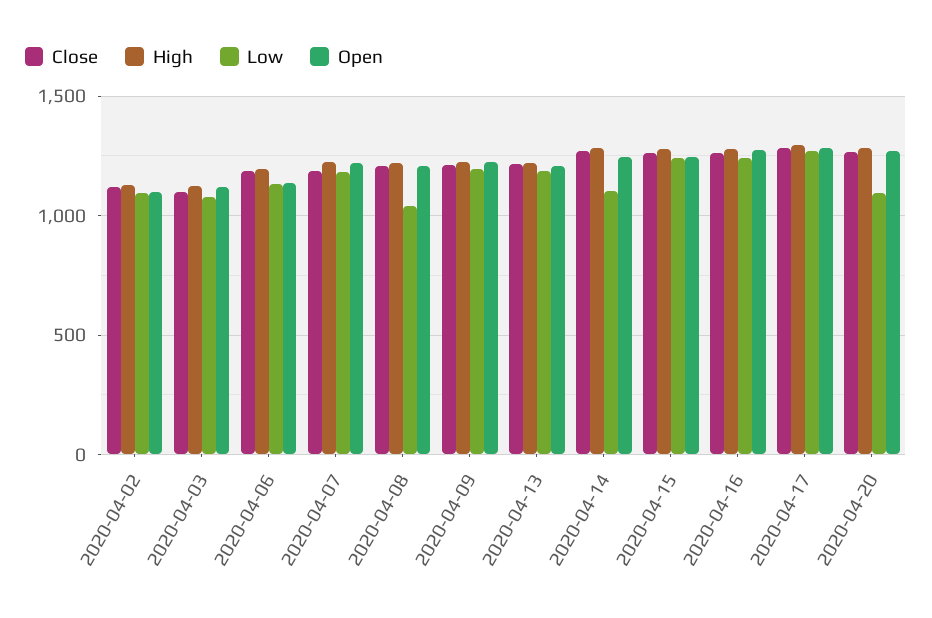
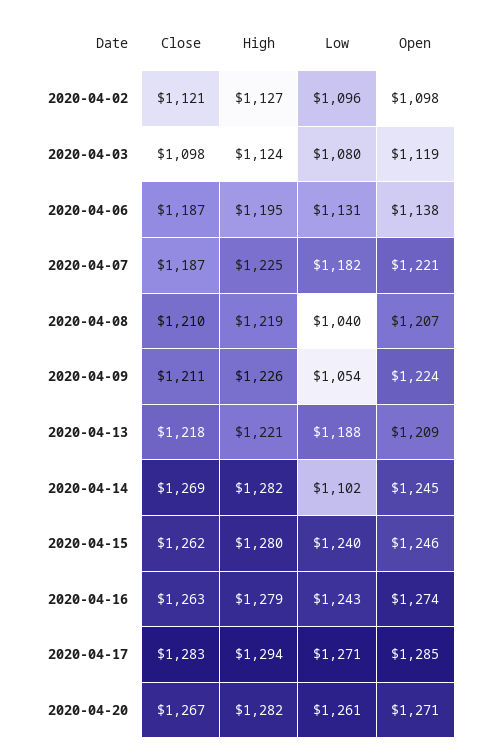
  {
    "Close": {
      "2020-04-02": 1121,
      "2020-04-03": 1098,
      "2020-04-06": 1187,
      "2020-04-07": 1187,
      "2020-04-08": 1210,
      "2020-04-09": 1211,
      "2020-04-13": 1218,
      "2020-04-14": 1269,
      "2020-04-15": 1262,
      "2020-04-16": 1263,
      "2020-04-17": 1283,
      "2020-04-20": 1267
    },
    "High": {
      "2020-04-02": 1127,
      "2020-04-03": 1124,
      "2020-04-06": 1195,
      "2020-04-07": 1225,
      "2020-04-08": 1219,
      "2020-04-09": 1226,
      "2020-04-13": 1221,
      "2020-04-14": 1282,
      "2020-04-15": 1280,
      "2020-04-16": 1279,
      "2020-04-17": 1294,
      "2020-04-20": 1282
    },
    "Low": {
      "2020-04-02": 1096,
      "2020-04-03": 1080,
      "2020-04-06": 1131,
      "2020-04-07": 1182,
      "2020-04-08": 1040,
-     "2020-04-09": 1200,
+     "2020-04-09": 1054,
      "2020-04-13": 1188,
      "2020-04-14": 1102,
      "2020-04-15": 1240,
      "2020-04-16": 1243,
      "2020-04-17": 1271,
-     "2020-04-20": 1100
+     "2020-04-20": 1261
    },
    "Open": {
      "2020-04-02": 1098,
      "2020-04-03": 1119,
      "2020-04-06": 1138,
      "2020-04-07": 1221,
      "2020-04-08": 1207,
      "2020-04-09": 1224,
      "2020-04-13": 1209,
      "2020-04-14": 1245,
      "2020-04-15": 1246,
      "2020-04-16": 1274,
      "2020-04-17": 1285,
      "2020-04-20": 1271
    }
  }

